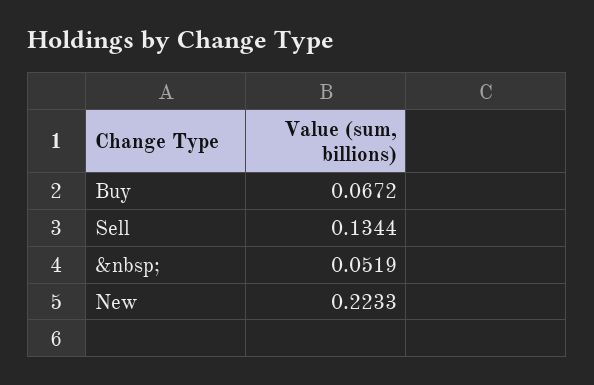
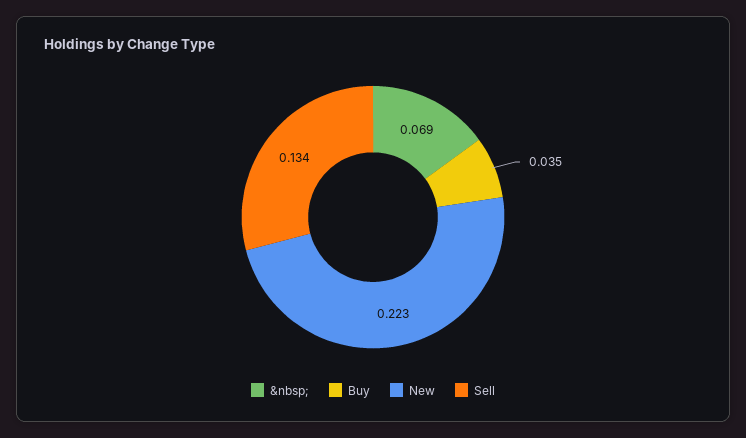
  {
-   "Buy": 0.0672,
+   "Buy": 0.035,
    "Sell": 0.1344,
-   "&nbsp;": 0.0519,
+   "&nbsp;": 0.069,
    "New": 0.2233
  }

